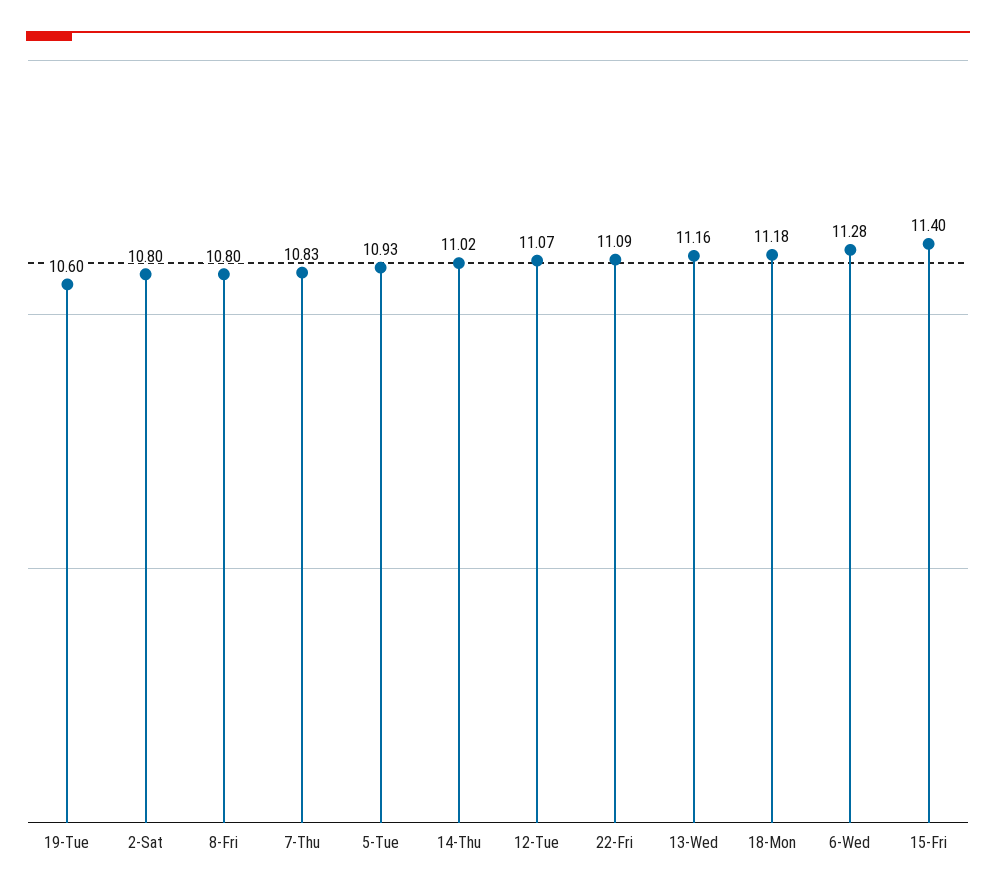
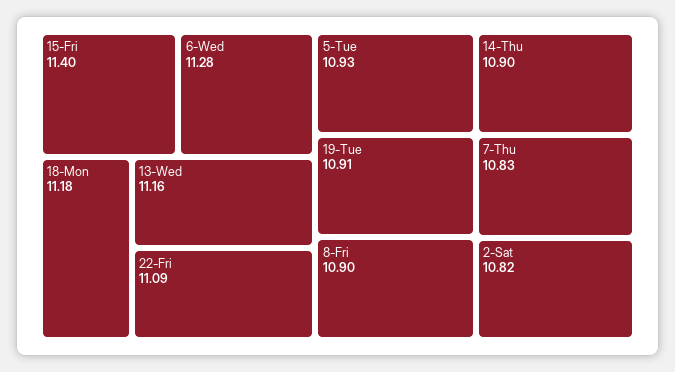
  {
-   "19-Tue": 10.6,
+   "19-Tue": 10.91,
-   "2-Sat": 10.8,
+   "2-Sat": 10.82,
-   "8-Fri": 10.8,
+   "8-Fri": 10.9,
    "7-Thu": 10.83,
    "5-Tue": 10.93,
-   "14-Thu": 11.02,
+   "14-Thu": 10.9,
-   "12-Tue": 11.07,
    "22-Fri": 11.09,
    "13-Wed": 11.16,
    "18-Mon": 11.18,
    "6-Wed": 11.28,
    "15-Fri": 11.4
  }

